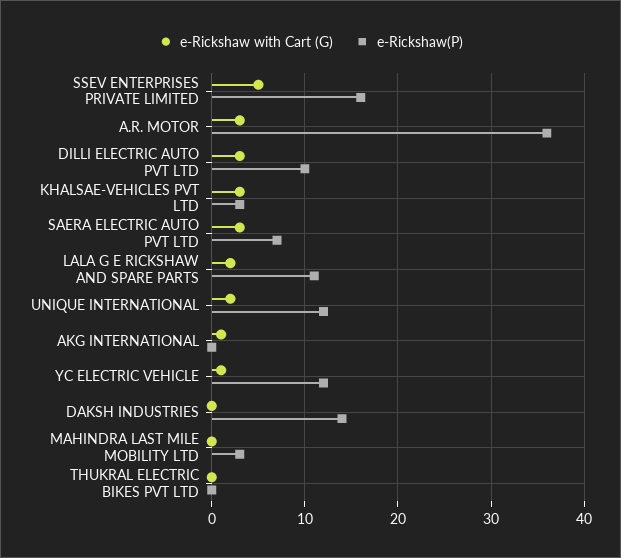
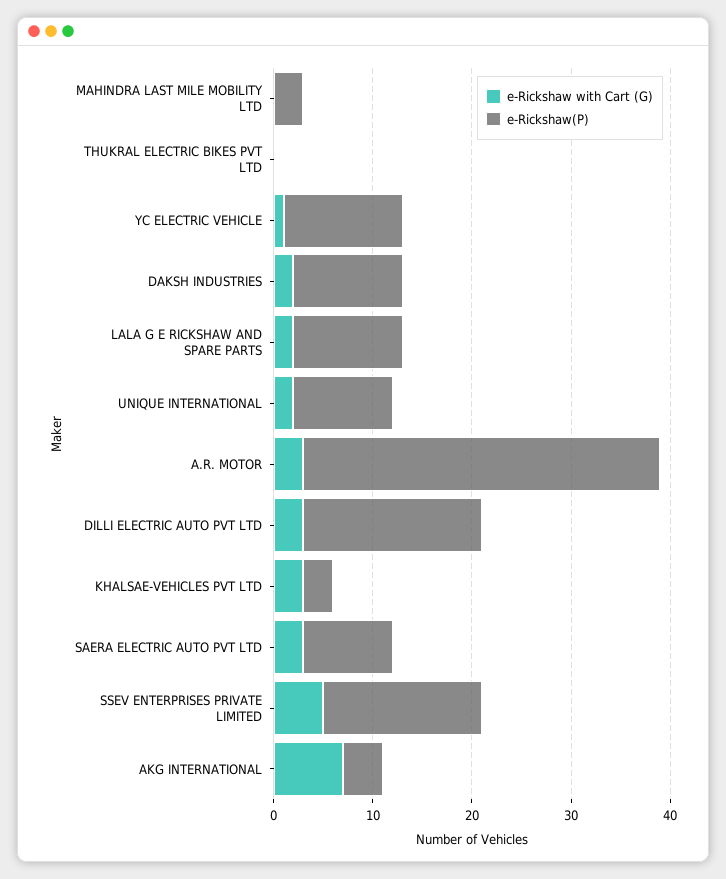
  {
    "e-Rickshaw with Cart (G)": {
      "SSEV ENTERPRISES PRIVATE LIMITED": 5,
      "A.R. MOTOR": 3,
      "DILLI ELECTRIC AUTO PVT LTD": 3,
      "KHALSAE-VEHICLES PVT LTD": 3,
      "SAERA ELECTRIC AUTO PVT LTD": 3,
      "LALA G E RICKSHAW AND SPARE PARTS": 2,
      "UNIQUE INTERNATIONAL": 2,
-     "AKG INTERNATIONAL": 1,
+     "AKG INTERNATIONAL": 7,
      "YC ELECTRIC VEHICLE": 1,
-     "DAKSH INDUSTRIES": 0,
+     "DAKSH INDUSTRIES": 2,
      "MAHINDRA LAST MILE MOBILITY LTD": 0,
      "THUKRAL ELECTRIC BIKES PVT LTD": 0
    },
    "e-Rickshaw(P)": {
      "SSEV ENTERPRISES PRIVATE LIMITED": 16,
      "A.R. MOTOR": 36,
-     "DILLI ELECTRIC AUTO PVT LTD": 10,
+     "DILLI ELECTRIC AUTO PVT LTD": 18,
      "KHALSAE-VEHICLES PVT LTD": 3,
-     "SAERA ELECTRIC AUTO PVT LTD": 7,
+     "SAERA ELECTRIC AUTO PVT LTD": 9,
      "LALA G E RICKSHAW AND SPARE PARTS": 11,
-     "UNIQUE INTERNATIONAL": 12,
+     "UNIQUE INTERNATIONAL": 10,
-     "AKG INTERNATIONAL": 0,
+     "AKG INTERNATIONAL": 4,
      "YC ELECTRIC VEHICLE": 12,
-     "DAKSH INDUSTRIES": 14,
+     "DAKSH INDUSTRIES": 11,
      "MAHINDRA LAST MILE MOBILITY LTD": 3,
      "THUKRAL ELECTRIC BIKES PVT LTD": 0
    }
  }

